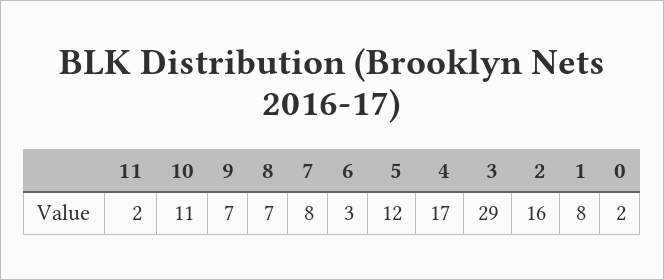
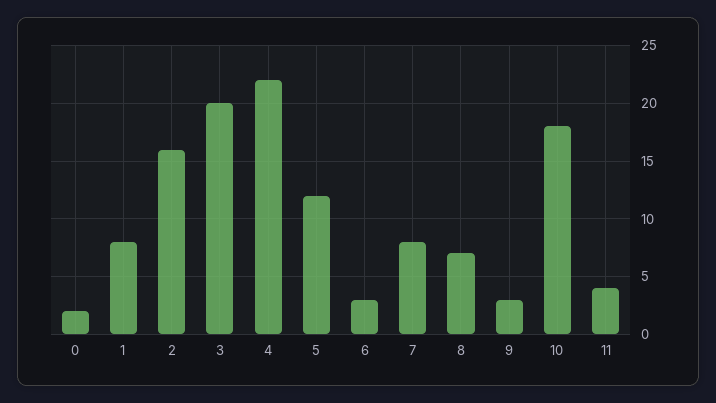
  {
-   "11": 2,
+   "11": 4,
-   "10": 11,
+   "10": 18,
-   "9": 7,
+   "9": 3,
    "8": 7,
    "7": 8,
    "6": 3,
    "5": 12,
-   "4": 17,
+   "4": 22,
-   "3": 29,
+   "3": 20,
    "2": 16,
    "1": 8,
    "0": 2
  }

